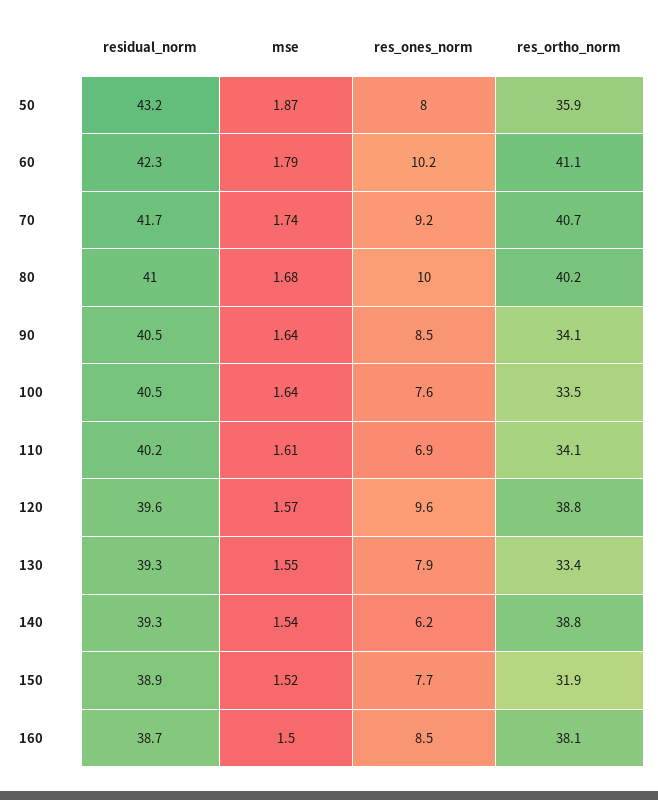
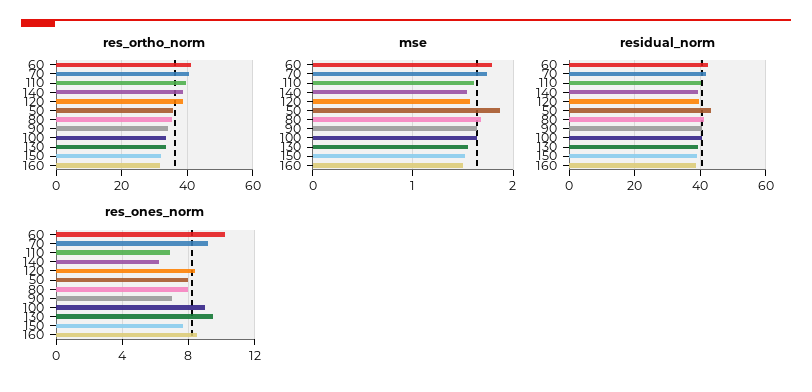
  {
    "residual_norm": {
      "50": 43.2,
      "60": 42.3,
      "70": 41.7,
      "80": 41,
      "90": 40.5,
      "100": 40.5,
      "110": 40.2,
      "120": 39.6,
      "130": 39.3,
      "140": 39.3,
      "150": 38.9,
      "160": 38.7
    },
    "mse": {
      "50": 1.87,
      "60": 1.79,
      "70": 1.74,
      "80": 1.68,
      "90": 1.64,
      "100": 1.64,
      "110": 1.61,
      "120": 1.57,
      "130": 1.55,
      "140": 1.54,
      "150": 1.52,
      "160": 1.5
    },
    "res_ones_norm": {
      "50": 8,
      "60": 10.2,
      "70": 9.2,
-     "80": 10,
+     "80": 8,
-     "90": 8.5,
+     "90": 7,
-     "100": 7.6,
+     "100": 9,
      "110": 6.9,
-     "120": 9.6,
+     "120": 8.5,
-     "130": 7.9,
+     "130": 9.5,
      "140": 6.2,
      "150": 7.7,
      "160": 8.5
    },
    "res_ortho_norm": {
      "50": 35.9,
      "60": 41.1,
      "70": 40.7,
-     "80": 40.2,
+     "80": 36,
      "90": 34.1,
      "100": 33.5,
-     "110": 34.1,
+     "110": 40,
      "120": 38.8,
      "130": 33.4,
      "140": 38.8,
      "150": 31.9,
-     "160": 38.1
+     "160": 32
    }
  }

